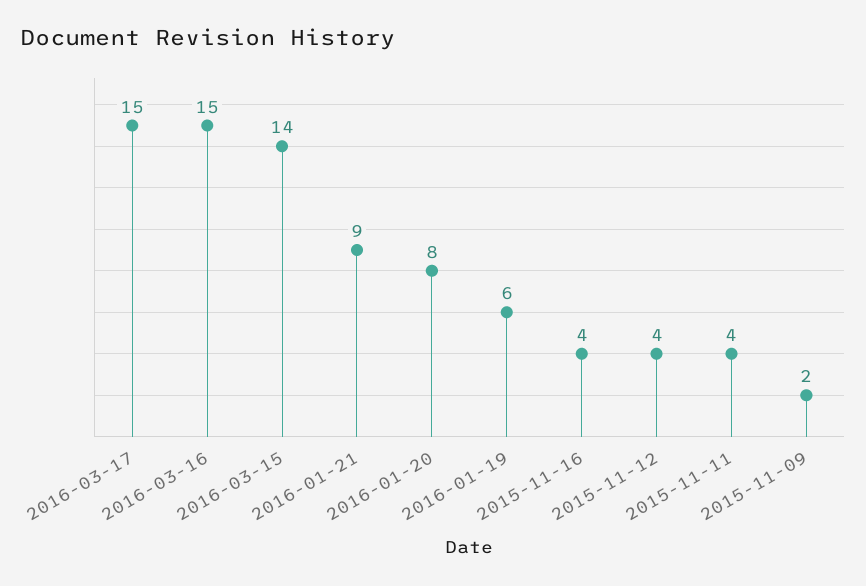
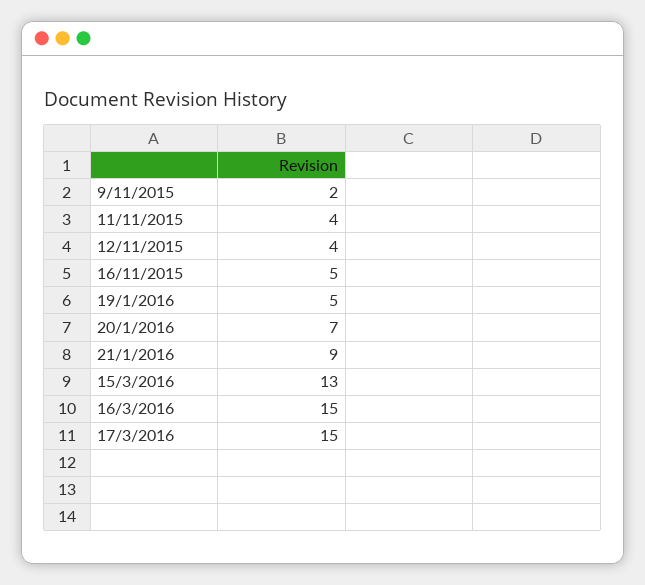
  {
    "2016-03-17": 15,
    "2016-03-16": 15,
-   "2016-03-15": 14,
+   "2016-03-15": 13,
    "2016-01-21": 9,
-   "2016-01-20": 8,
+   "2016-01-20": 7,
-   "2016-01-19": 6,
+   "2016-01-19": 5,
-   "2015-11-16": 4,
+   "2015-11-16": 5,
    "2015-11-12": 4,
    "2015-11-11": 4,
    "2015-11-09": 2
  }

